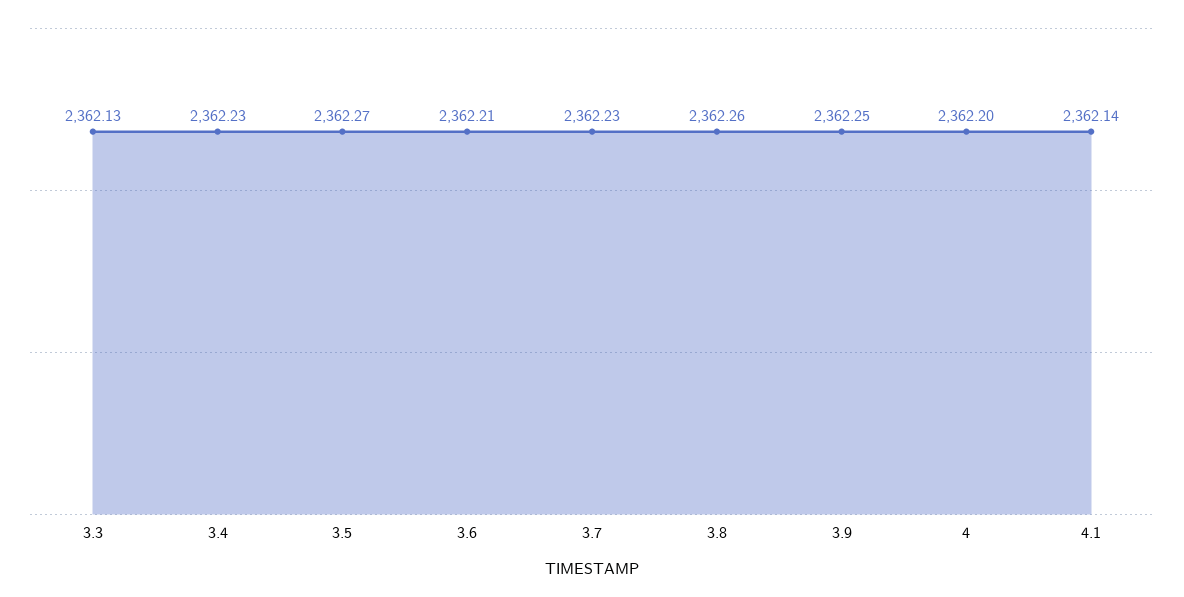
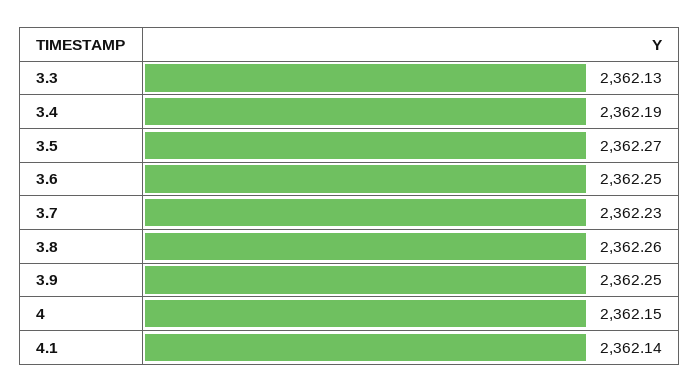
  {
    "3.3": 2362.13,
-   "3.4": 2362.23,
+   "3.4": 2362.19,
    "3.5": 2362.27,
-   "3.6": 2362.21,
+   "3.6": 2362.25,
    "3.7": 2362.23,
    "3.8": 2362.26,
    "3.9": 2362.25,
-   "4": 2362.2,
+   "4": 2362.15,
    "4.1": 2362.14
  }

